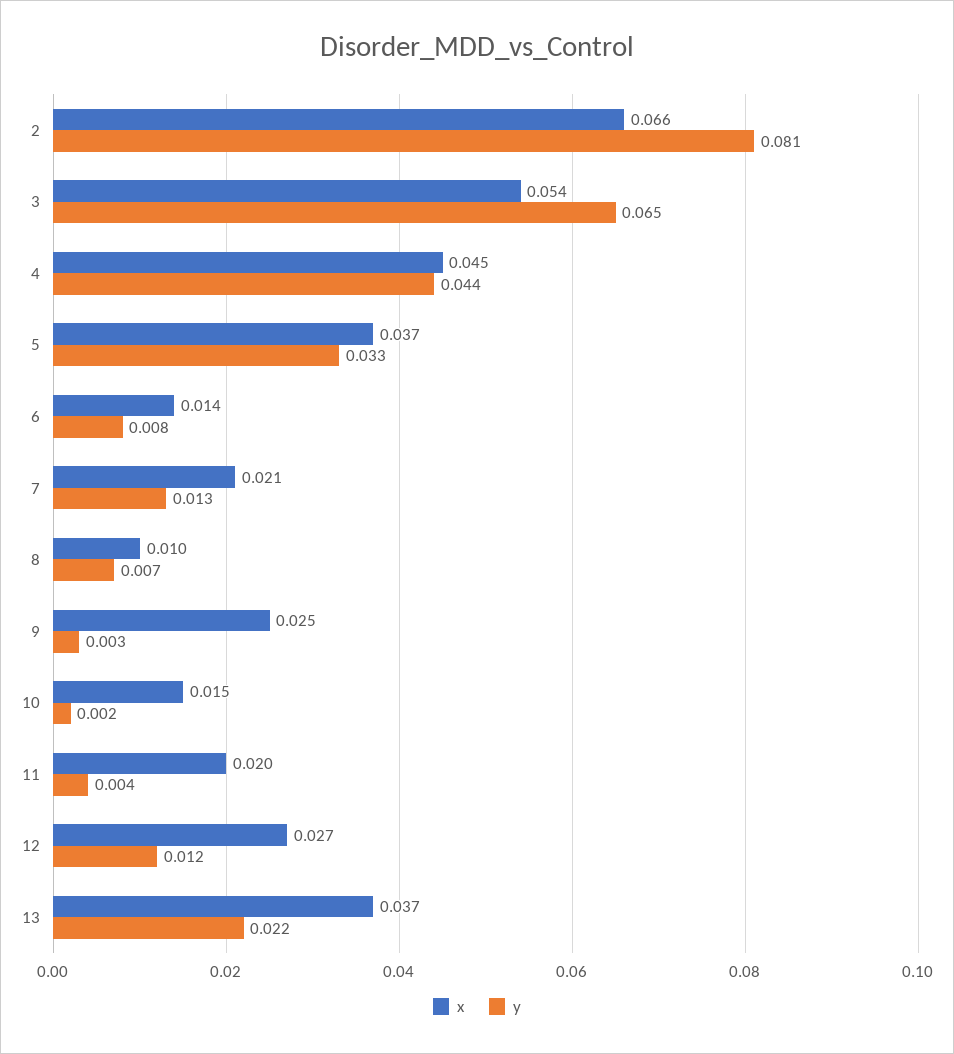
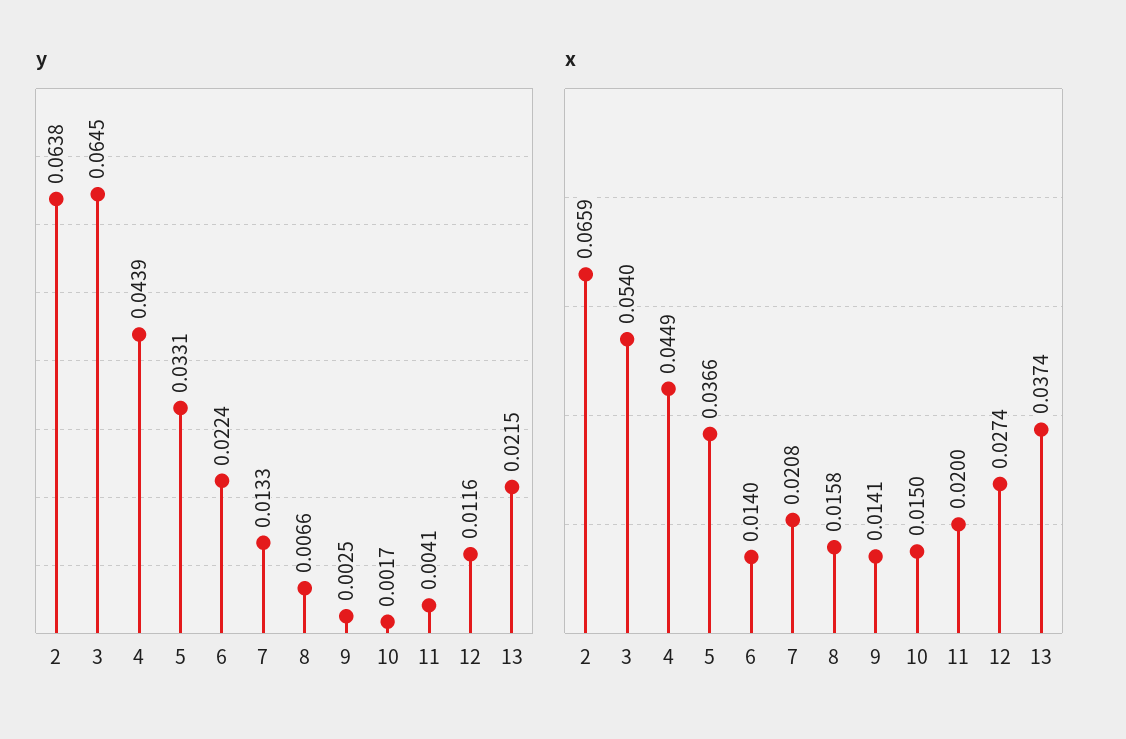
  {
    "x": {
      "2": 0.0659,
      "3": 0.054,
      "4": 0.0449,
      "5": 0.0366,
      "6": 0.014,
      "7": 0.0208,
-     "8": 0.01,
+     "8": 0.0158,
-     "9": 0.025,
+     "9": 0.0141,
      "10": 0.015,
      "11": 0.02,
      "12": 0.0274,
      "13": 0.0374
    },
    "y": {
-     "2": 0.081,
+     "2": 0.0638,
      "3": 0.0645,
      "4": 0.0439,
      "5": 0.0331,
-     "6": 0.008,
+     "6": 0.0224,
      "7": 0.0133,
      "8": 0.0066,
      "9": 0.0025,
      "10": 0.0017,
      "11": 0.0041,
      "12": 0.0116,
      "13": 0.0215
    }
  }

